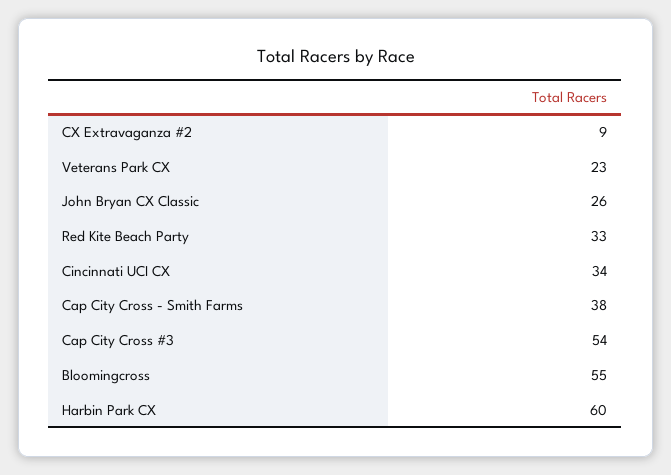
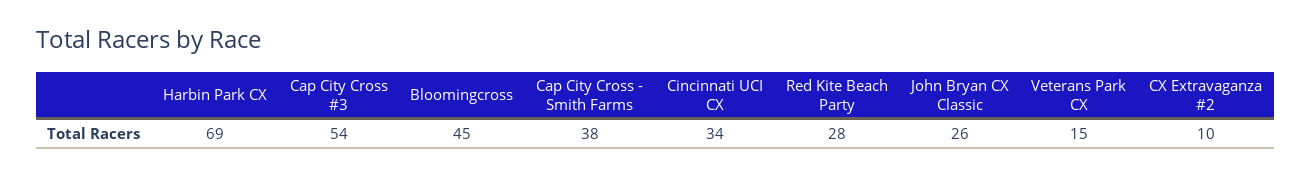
  {
-   "CX Extravaganza #2": 9,
+   "CX Extravaganza #2": 10,
-   "Veterans Park CX": 23,
+   "Veterans Park CX": 15,
    "John Bryan CX Classic": 26,
-   "Red Kite Beach Party": 33,
+   "Red Kite Beach Party": 28,
    "Cincinnati UCI CX": 34,
    "Cap City Cross - Smith Farms": 38,
    "Cap City Cross #3": 54,
-   "Bloomingcross": 55,
+   "Bloomingcross": 45,
-   "Harbin Park CX": 60
+   "Harbin Park CX": 69
  }

